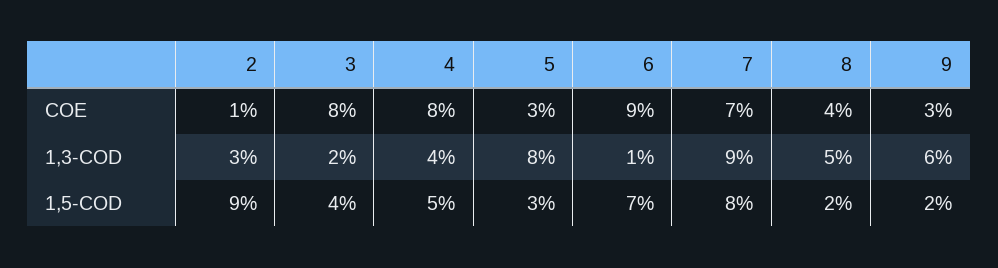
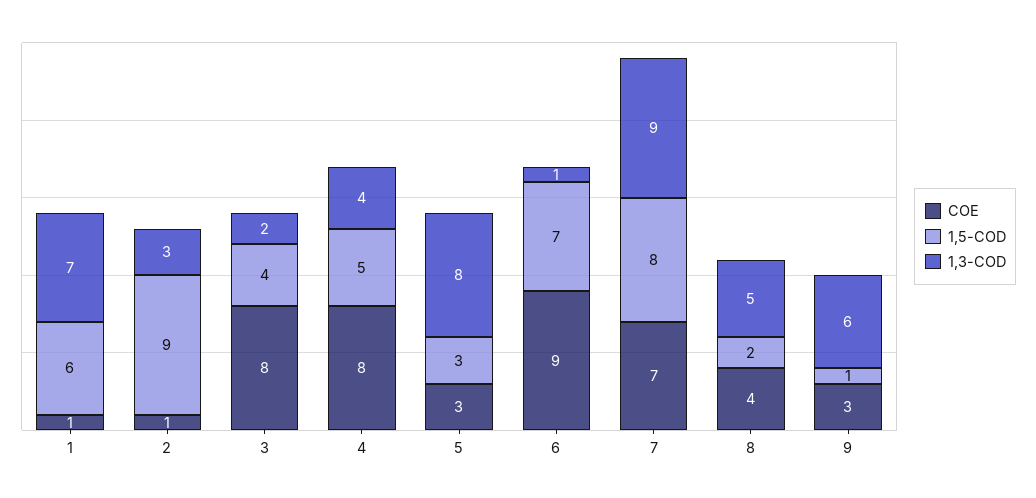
  {
    "COE": {
      "2": 1,
      "3": 8,
      "4": 8,
      "5": 3,
      "6": 9,
      "7": 7,
      "8": 4,
-     "9": 3
+     "9": 3,
+     "1": 1
    },
    "1,3-COD": {
      "2": 3,
      "3": 2,
      "4": 4,
      "5": 8,
      "6": 1,
      "7": 9,
      "8": 5,
-     "9": 6
+     "9": 6,
+     "1": 7
    },
    "1,5-COD": {
      "2": 9,
      "3": 4,
      "4": 5,
      "5": 3,
      "6": 7,
      "7": 8,
      "8": 2,
-     "9": 2
+     "9": 1,
+     "1": 6
    }
  }

